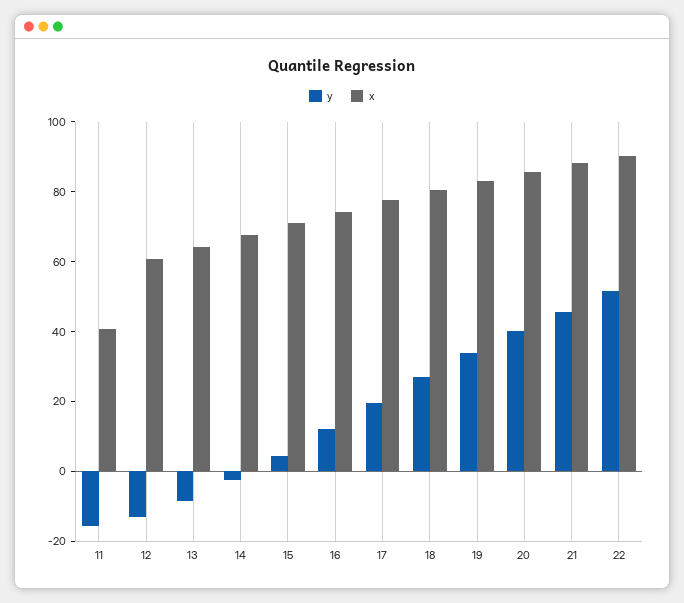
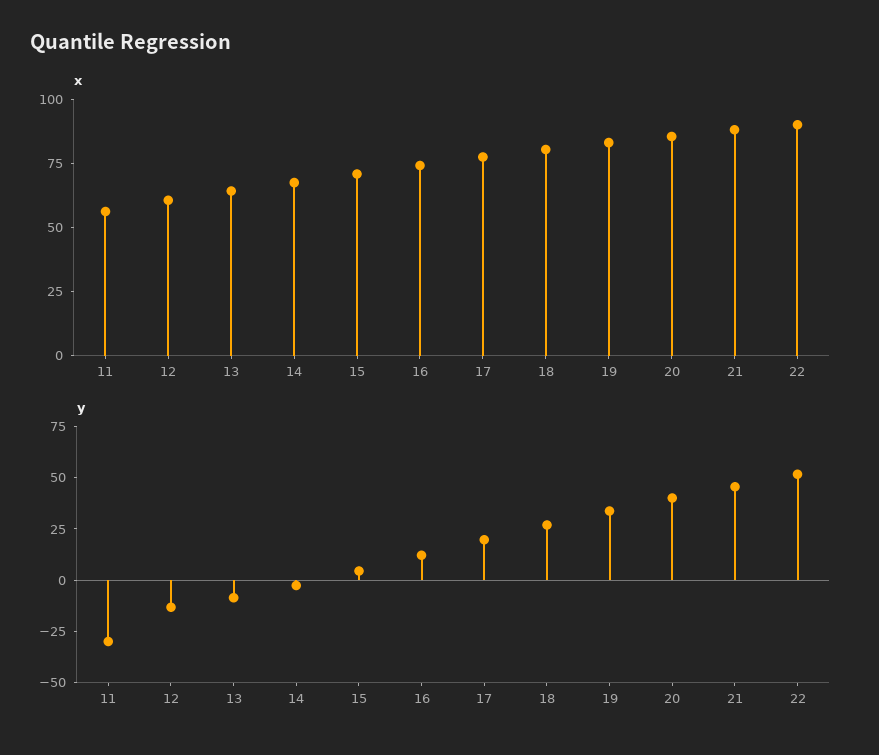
  {
    "y": {
-     "11": -15,
+     "11": -30,
      "12": -15,
      "13": -10,
      "14": -5,
      "15": 5,
      "16": 10,
      "17": 20,
      "18": 25,
      "19": 35,
      "20": 40,
      "21": 45,
      "22": 50
    },
    "x": {
-     "11": 40,
+     "11": 55,
      "12": 60,
      "13": 65,
      "14": 70,
      "15": 70,
      "16": 75,
      "17": 80,
      "18": 80,
      "19": 85,
      "20": 85,
      "21": 90,
      "22": 90
    }
  }

